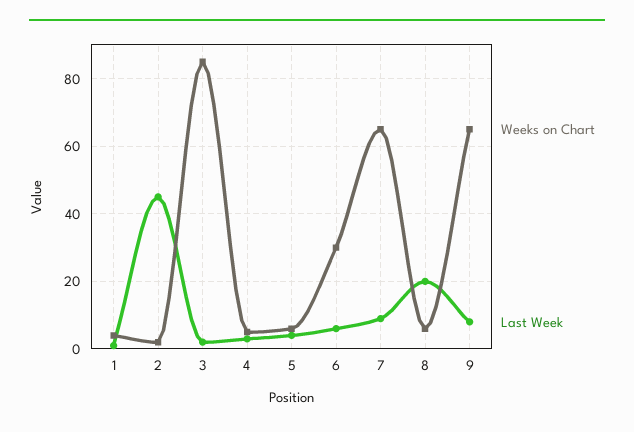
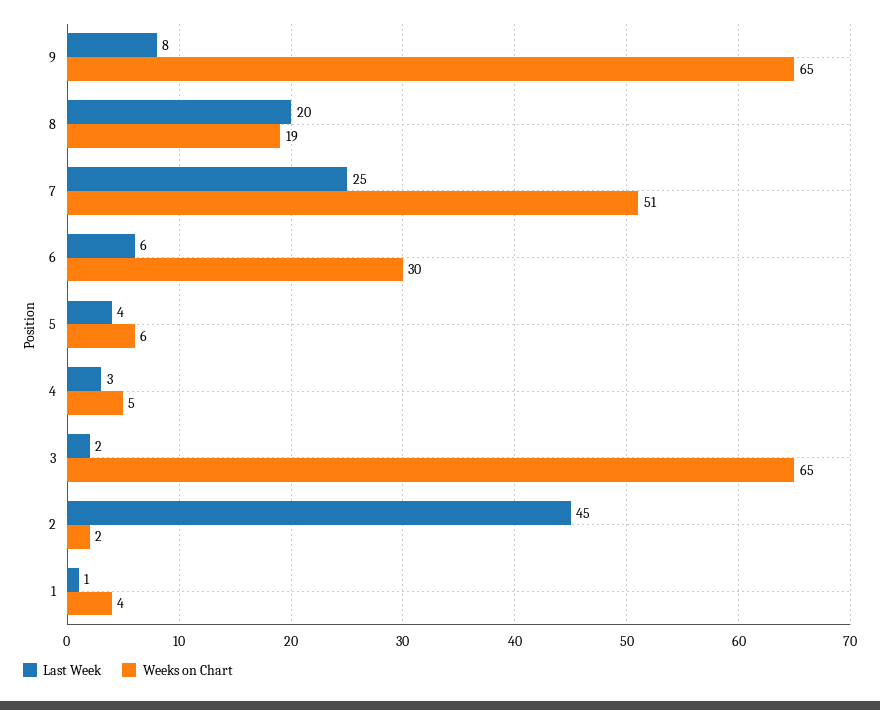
  {
    "Weeks on Chart": {
      "1": 4,
      "2": 2,
-     "3": 85,
+     "3": 65,
      "4": 5,
      "5": 6,
      "6": 30,
-     "7": 65,
+     "7": 51,
-     "8": 5,
+     "8": 19,
      "9": 65
    },
    "Last Week": {
      "1": 1,
      "2": 45,
      "3": 2,
      "4": 3,
      "5": 4,
      "6": 6,
-     "7": 10,
+     "7": 25,
      "8": 20,
      "9": 8
    }
  }

